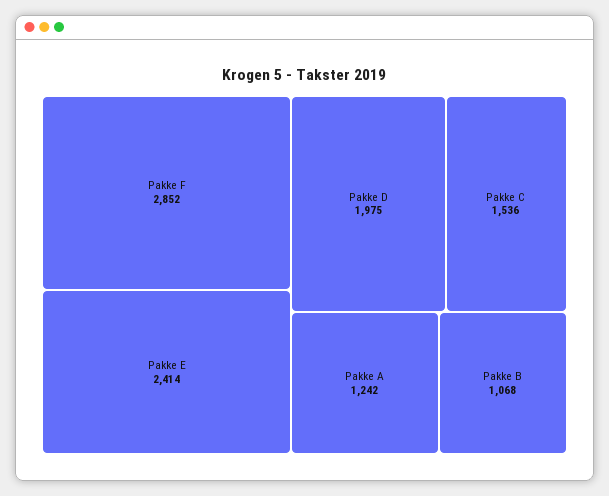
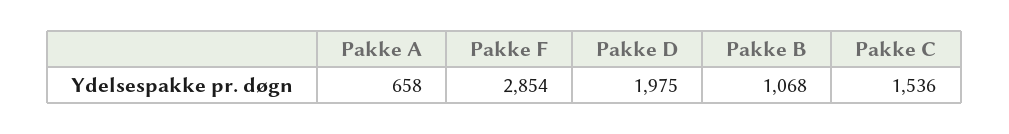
  {
-   "Pakke F": 2852,
+   "Pakke F": 2854,
-   "Pakke E": 2414,
    "Pakke D": 1975,
    "Pakke C": 1536,
-   "Pakke A": 1242,
+   "Pakke A": 658,
    "Pakke B": 1068
  }

